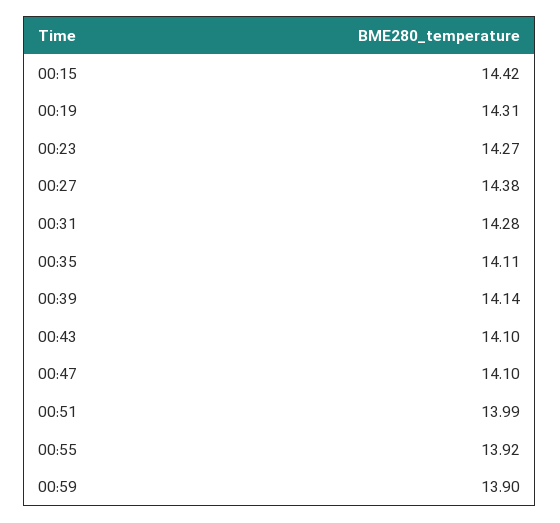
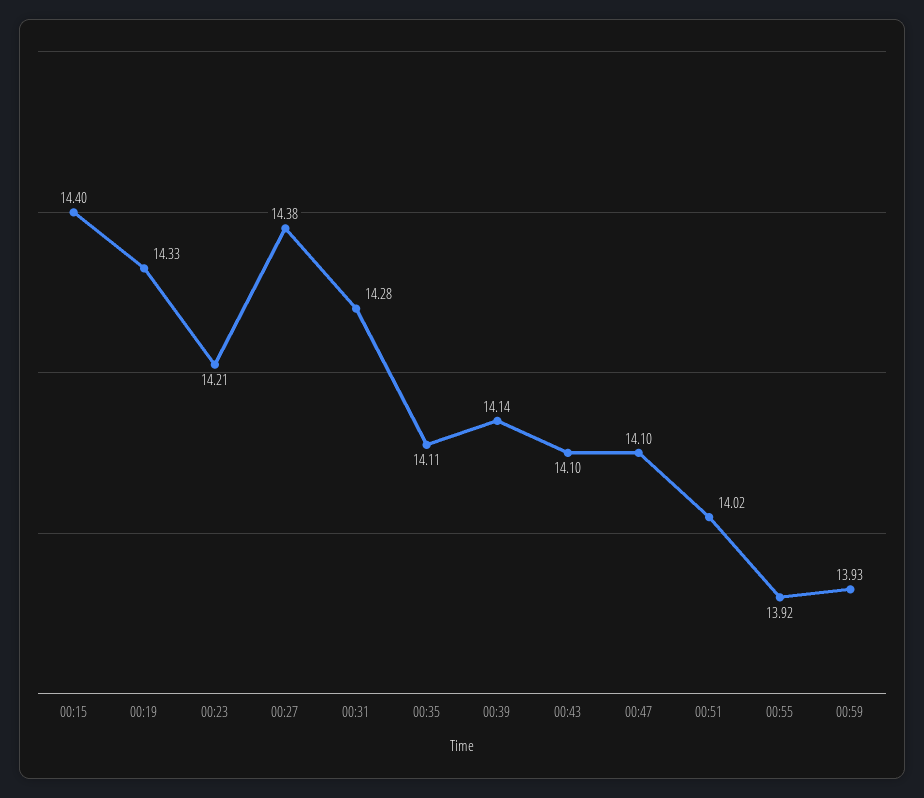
  {
-   "00:15": 14.42,
+   "00:15": 14.4,
-   "00:19": 14.31,
+   "00:19": 14.33,
-   "00:23": 14.27,
+   "00:23": 14.21,
    "00:27": 14.38,
    "00:31": 14.28,
    "00:35": 14.11,
    "00:39": 14.14,
    "00:43": 14.1,
    "00:47": 14.1,
-   "00:51": 13.99,
+   "00:51": 14.02,
    "00:55": 13.92,
-   "00:59": 13.9
+   "00:59": 13.93
  }

